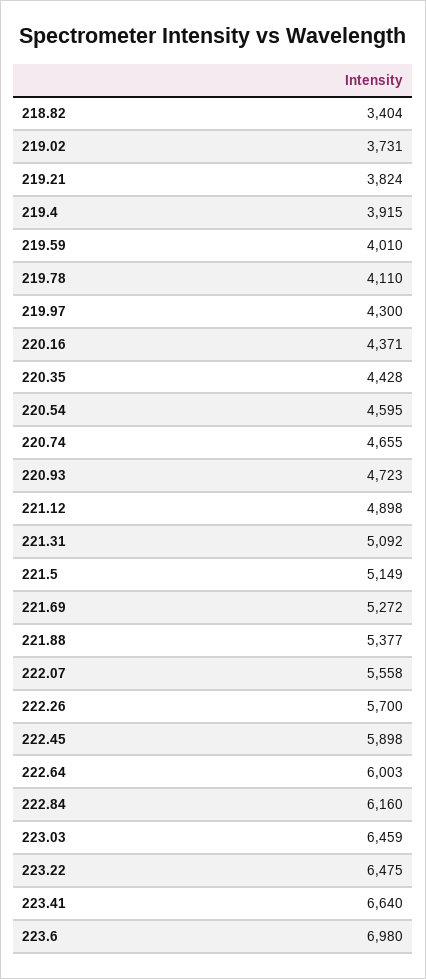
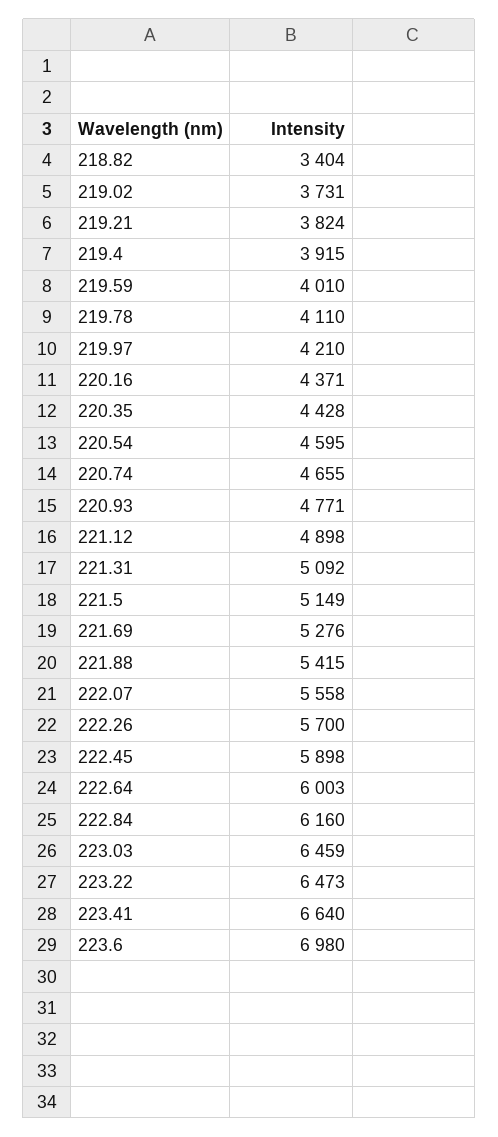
  {
    "218.82": 3404,
    "219.02": 3731,
    "219.21": 3824,
    "219.4": 3915,
    "219.59": 4010,
    "219.78": 4110,
-   "219.97": 4300,
+   "219.97": 4210,
    "220.16": 4371,
    "220.35": 4428,
    "220.54": 4595,
    "220.74": 4655,
-   "220.93": 4723,
+   "220.93": 4771,
    "221.12": 4898,
    "221.31": 5092,
    "221.5": 5149,
-   "221.69": 5272,
+   "221.69": 5276,
-   "221.88": 5377,
+   "221.88": 5415,
    "222.07": 5558,
    "222.26": 5700,
    "222.45": 5898,
    "222.64": 6003,
    "222.84": 6160,
    "223.03": 6459,
-   "223.22": 6475,
+   "223.22": 6473,
    "223.41": 6640,
    "223.6": 6980
  }

